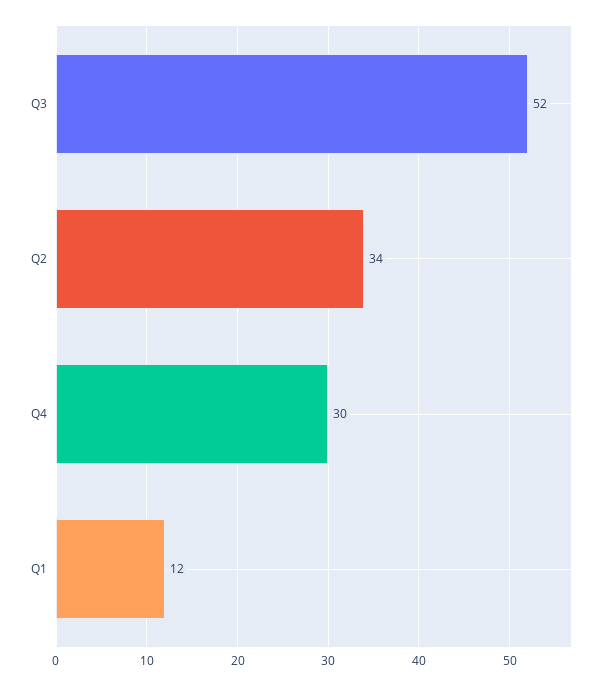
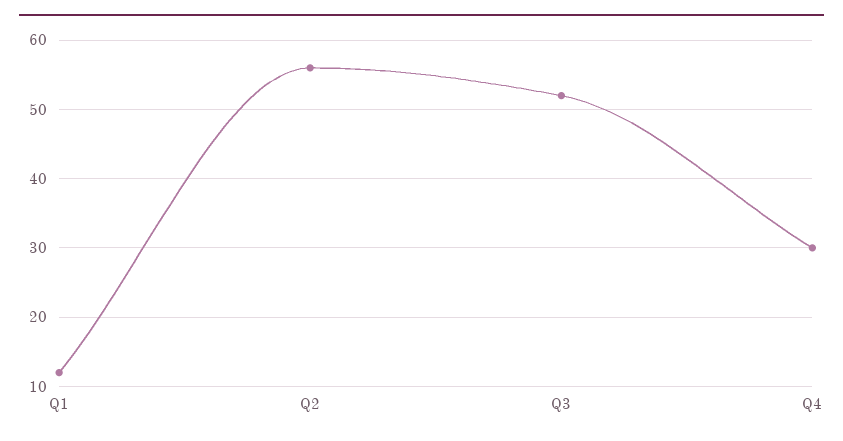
  {
    "Q3": 52,
-   "Q2": 34,
+   "Q2": 56,
    "Q4": 30,
    "Q1": 12
  }

